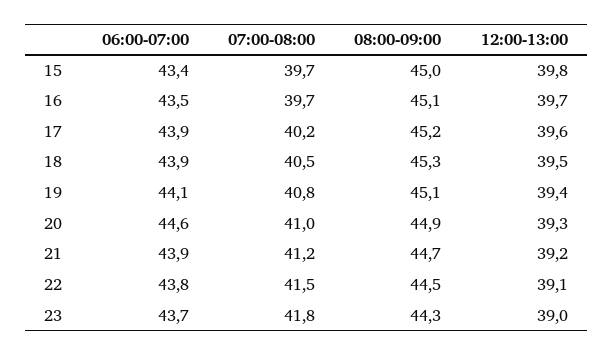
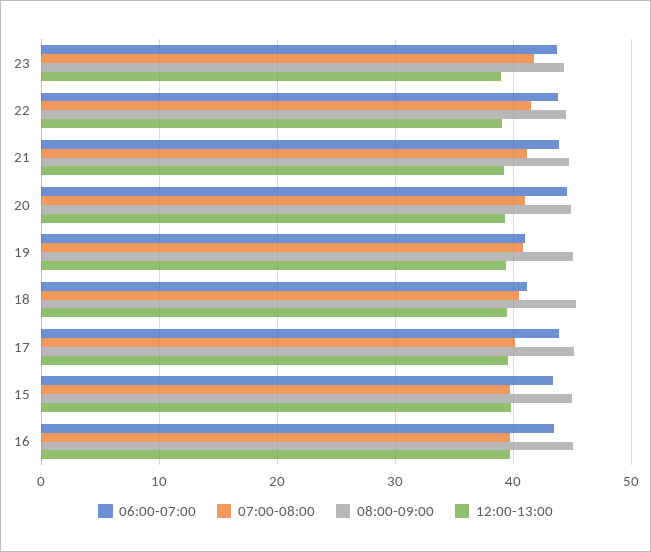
  {
    "06:00-07:00": {
      "15": 43.4,
      "16": 43.5,
      "17": 43.9,
-     "18": 43.9,
+     "18": 41,
-     "19": 44.1,
+     "19": 41,
      "20": 44.6,
      "21": 43.9,
      "22": 43.8,
      "23": 43.7
    },
    "07:00-08:00": {
      "15": 39.7,
      "16": 39.7,
      "17": 40.2,
      "18": 40.5,
      "19": 40.8,
      "20": 41,
      "21": 41.2,
      "22": 41.5,
      "23": 41.8
    },
    "08:00-09:00": {
      "15": 45,
      "16": 45.1,
      "17": 45.2,
      "18": 45.3,
      "19": 45.1,
      "20": 44.9,
      "21": 44.7,
      "22": 44.5,
      "23": 44.3
    },
    "12:00-13:00": {
      "15": 39.8,
      "16": 39.7,
      "17": 39.6,
      "18": 39.5,
      "19": 39.4,
      "20": 39.3,
      "21": 39.2,
      "22": 39.1,
      "23": 39
    }
  }

